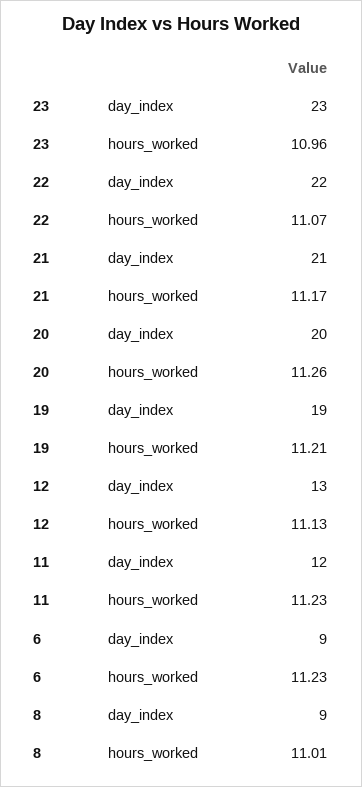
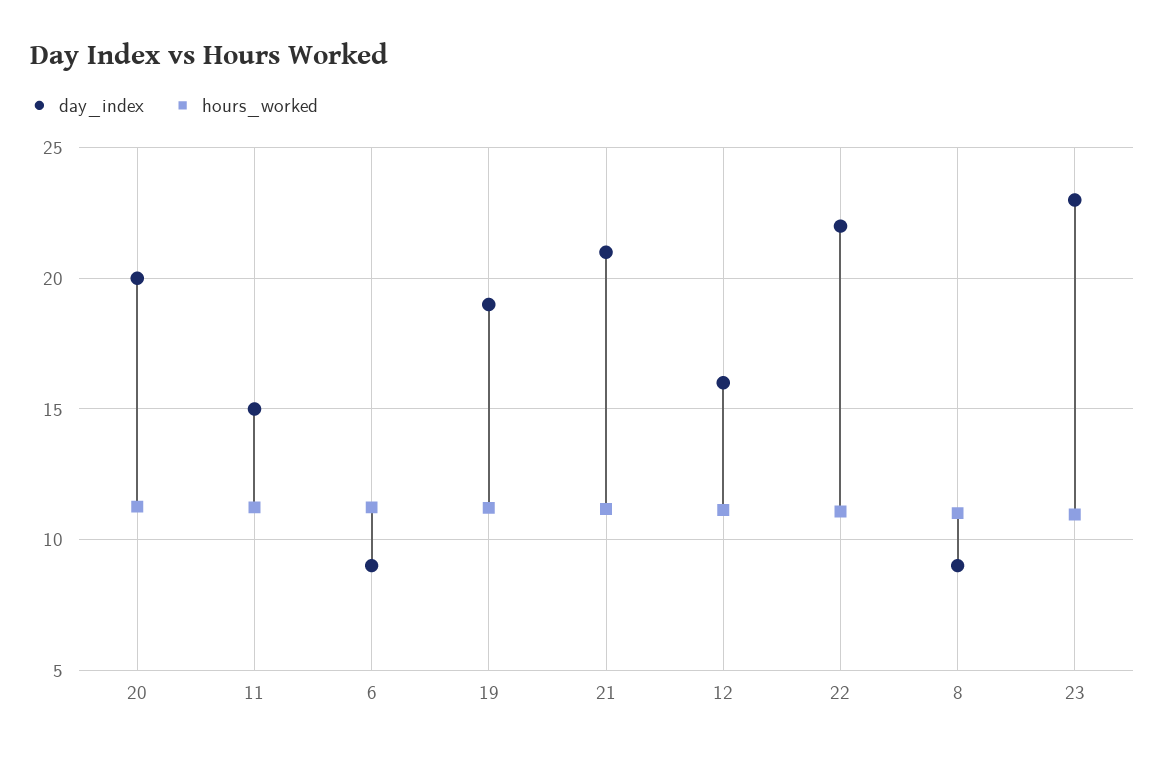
  {
    "day_index": {
      "23": 23,
      "22": 22,
      "21": 21,
      "20": 20,
      "19": 19,
-     "12": 13,
+     "12": 16,
-     "11": 12,
+     "11": 15,
      "6": 9,
      "8": 9
    },
    "hours_worked": {
      "23": 10.96,
      "22": 11.07,
      "21": 11.17,
      "20": 11.26,
      "19": 11.21,
      "12": 11.13,
      "11": 11.23,
      "6": 11.23,
      "8": 11.01
    }
  }

